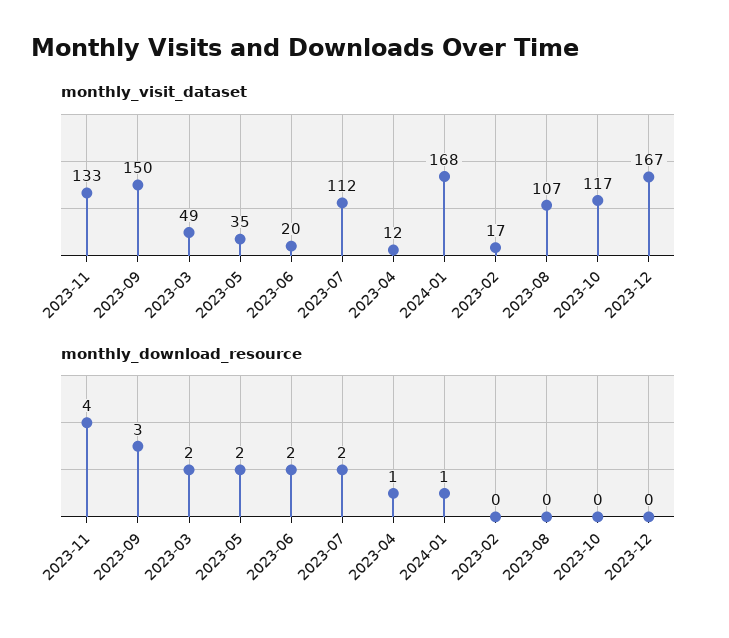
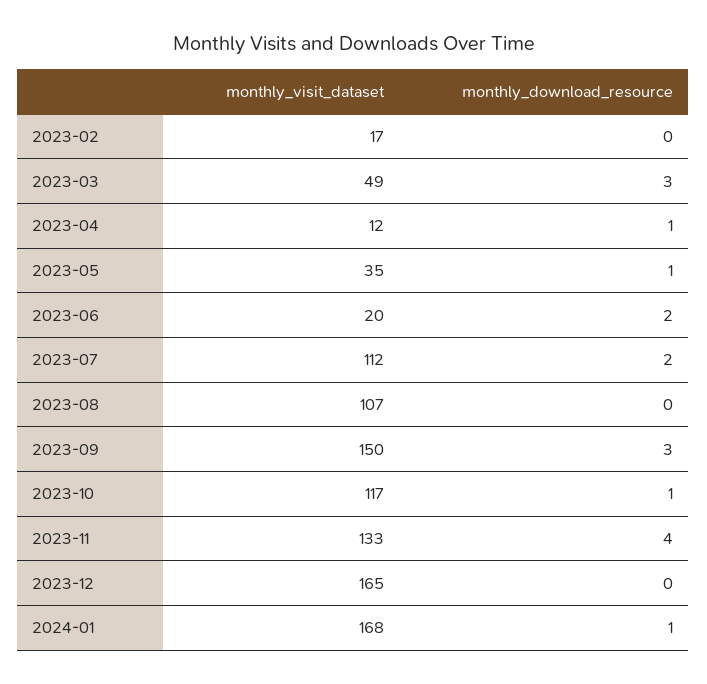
  {
    "monthly_visit_dataset": {
      "2023-11": 133,
      "2023-09": 150,
      "2023-03": 49,
      "2023-05": 35,
      "2023-06": 20,
      "2023-07": 112,
      "2023-04": 12,
      "2024-01": 168,
      "2023-02": 17,
      "2023-08": 107,
      "2023-10": 117,
-     "2023-12": 167
+     "2023-12": 165
    },
    "monthly_download_resource": {
      "2023-11": 4,
      "2023-09": 3,
-     "2023-03": 2,
+     "2023-03": 3,
-     "2023-05": 2,
+     "2023-05": 1,
      "2023-06": 2,
      "2023-07": 2,
      "2023-04": 1,
      "2024-01": 1,
      "2023-02": 0,
      "2023-08": 0,
-     "2023-10": 0,
+     "2023-10": 1,
      "2023-12": 0
    }
  }

